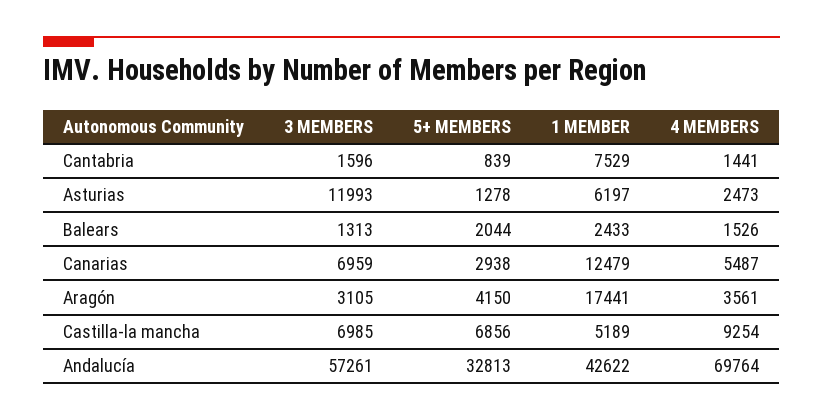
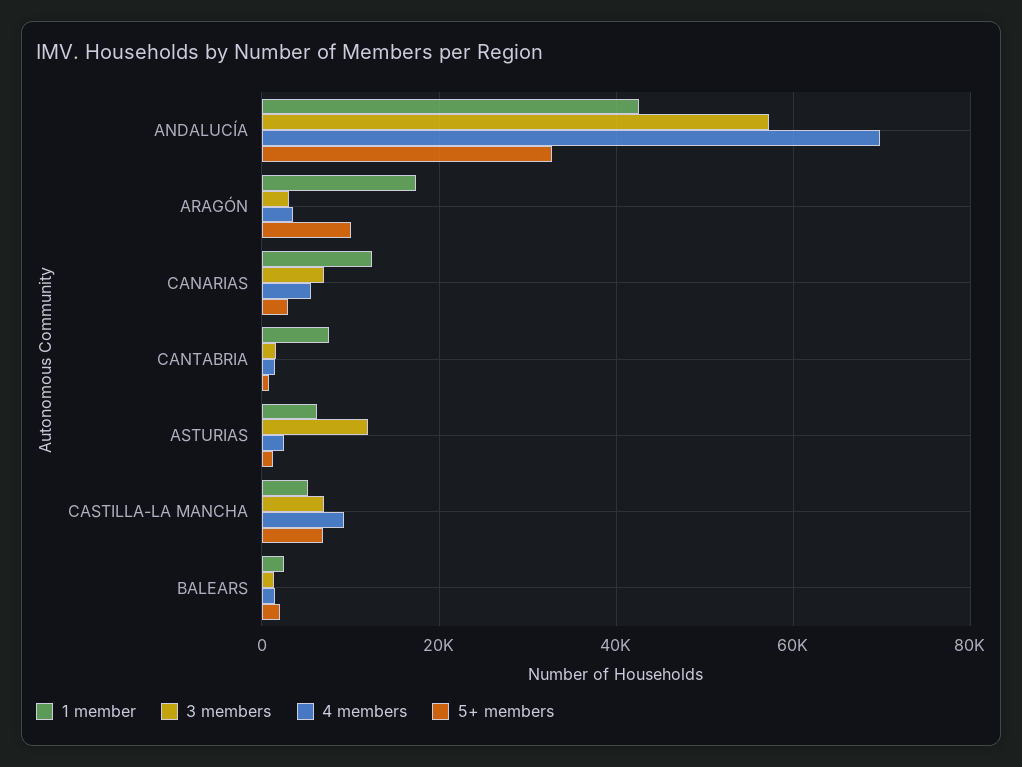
  {
    "3 MEMBERS": {
      "Cantabria": 1596,
      "Asturias": 11993,
      "Balears": 1313,
      "Canarias": 6959,
      "Aragón": 3105,
      "Castilla-la mancha": 6985,
      "Andalucía": 57261
    },
    "5+ MEMBERS": {
      "Cantabria": 839,
      "Asturias": 1278,
      "Balears": 2044,
      "Canarias": 2938,
-     "Aragón": 4150,
+     "Aragón": 10000,
      "Castilla-la mancha": 6856,
      "Andalucía": 32813
    },
    "1 MEMBER": {
      "Cantabria": 7529,
      "Asturias": 6197,
      "Balears": 2433,
      "Canarias": 12479,
      "Aragón": 17441,
      "Castilla-la mancha": 5189,
      "Andalucía": 42622
    },
    "4 MEMBERS": {
      "Cantabria": 1441,
      "Asturias": 2473,
      "Balears": 1526,
      "Canarias": 5487,
      "Aragón": 3561,
      "Castilla-la mancha": 9254,
      "Andalucía": 69764
    }
  }

